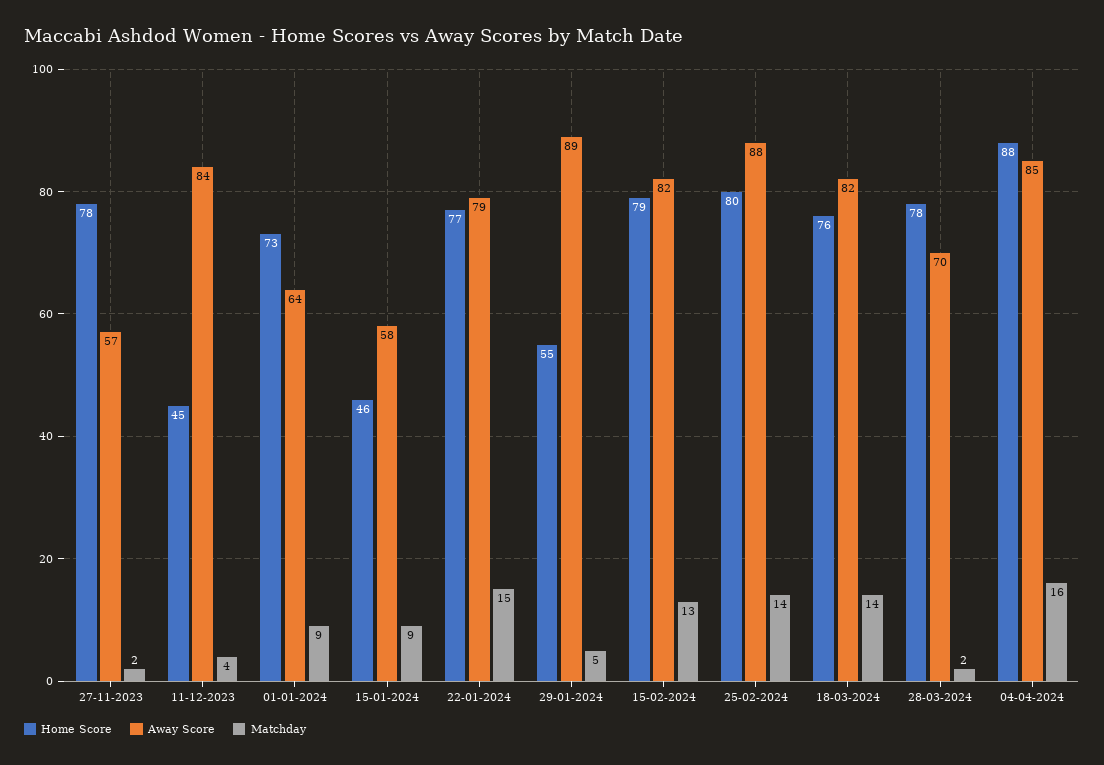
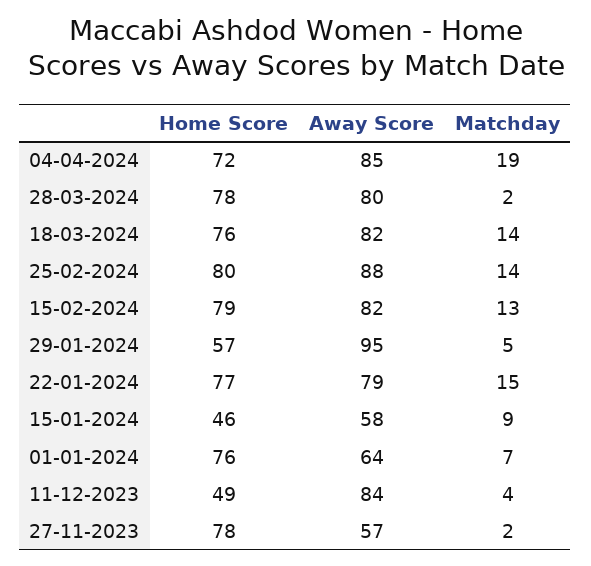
  {
    "Home Score": {
      "27-11-2023": 78,
-     "11-12-2023": 45,
+     "11-12-2023": 49,
-     "01-01-2024": 73,
+     "01-01-2024": 76,
      "15-01-2024": 46,
      "22-01-2024": 77,
-     "29-01-2024": 55,
+     "29-01-2024": 57,
      "15-02-2024": 79,
      "25-02-2024": 80,
      "18-03-2024": 76,
      "28-03-2024": 78,
-     "04-04-2024": 88
+     "04-04-2024": 72
    },
    "Away Score": {
      "27-11-2023": 57,
      "11-12-2023": 84,
      "01-01-2024": 64,
      "15-01-2024": 58,
      "22-01-2024": 79,
-     "29-01-2024": 89,
+     "29-01-2024": 95,
      "15-02-2024": 82,
      "25-02-2024": 88,
      "18-03-2024": 82,
-     "28-03-2024": 70,
+     "28-03-2024": 80,
      "04-04-2024": 85
    },
    "Matchday": {
      "27-11-2023": 2,
      "11-12-2023": 4,
-     "01-01-2024": 9,
+     "01-01-2024": 7,
      "15-01-2024": 9,
      "22-01-2024": 15,
      "29-01-2024": 5,
      "15-02-2024": 13,
      "25-02-2024": 14,
      "18-03-2024": 14,
      "28-03-2024": 2,
-     "04-04-2024": 16
+     "04-04-2024": 19
    }
  }

